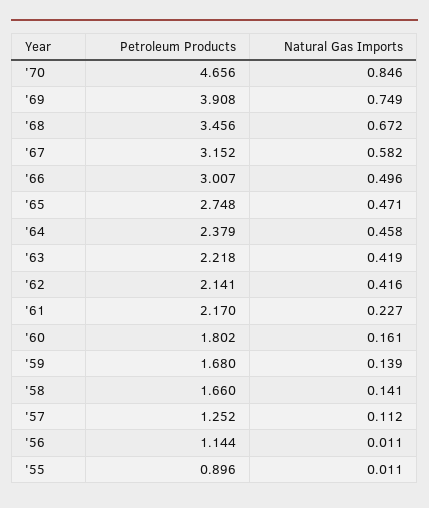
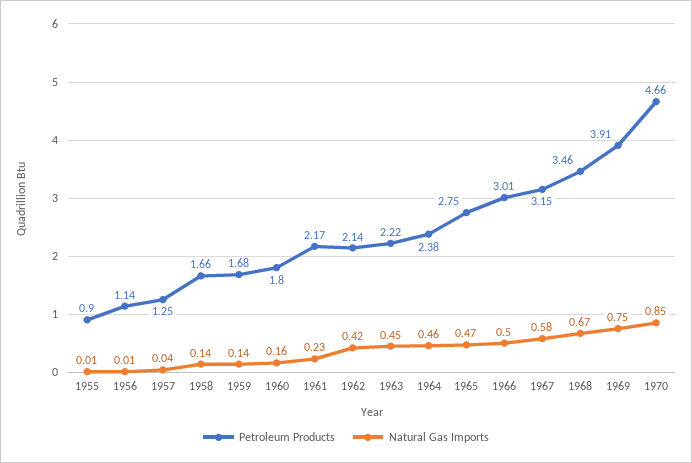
  {
    "Petroleum Products": {
      "'70": 4.656,
      "'69": 3.908,
      "'68": 3.456,
      "'67": 3.152,
      "'66": 3.007,
      "'65": 2.748,
      "'64": 2.379,
      "'63": 2.218,
      "'62": 2.141,
      "'61": 2.17,
      "'60": 1.802,
      "'59": 1.68,
      "'58": 1.66,
      "'57": 1.252,
      "'56": 1.144,
      "'55": 0.896
    },
    "Natural Gas Imports": {
      "'70": 0.846,
      "'69": 0.749,
      "'68": 0.672,
      "'67": 0.582,
      "'66": 0.496,
      "'65": 0.471,
      "'64": 0.458,
-     "'63": 0.419,
+     "'63": 0.45,
      "'62": 0.416,
      "'61": 0.227,
      "'60": 0.161,
      "'59": 0.139,
      "'58": 0.141,
-     "'57": 0.112,
+     "'57": 0.04,
      "'56": 0.011,
      "'55": 0.011
    }
  }

